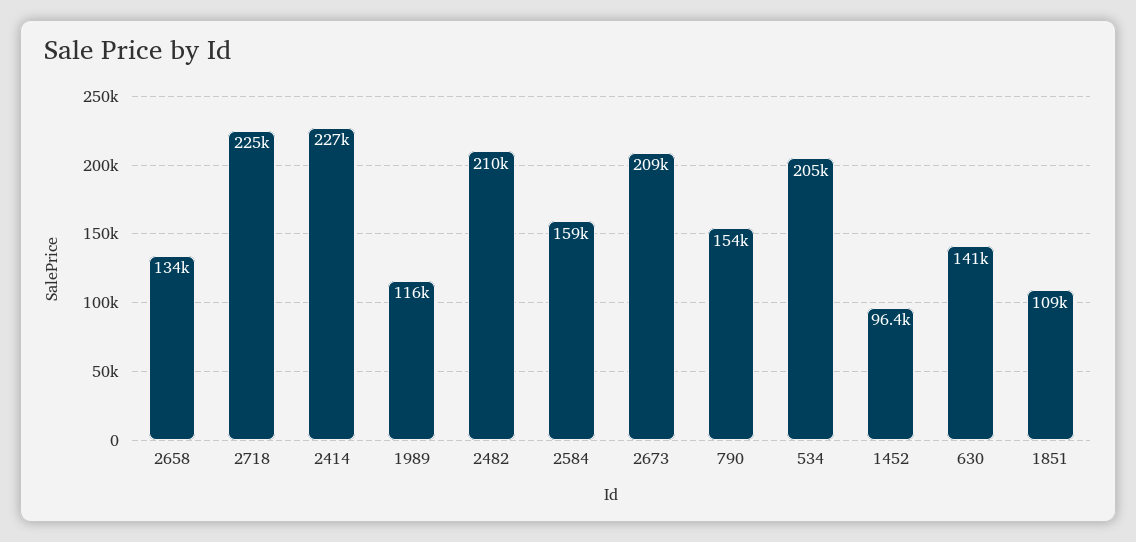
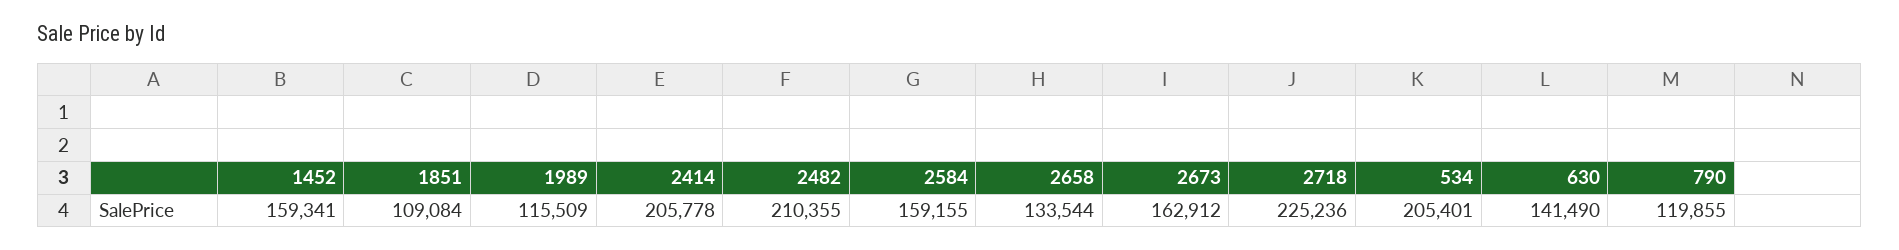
  {
    "2658": 133544,
    "2718": 225236,
-   "2414": 227000,
+   "2414": 205778,
    "1989": 115509,
    "2482": 210355,
    "2584": 159155,
-   "2673": 209000,
+   "2673": 162912,
-   "790": 154000,
+   "790": 119855,
    "534": 205401,
-   "1452": 96400,
+   "1452": 159341,
    "630": 141490,
    "1851": 109084
  }

